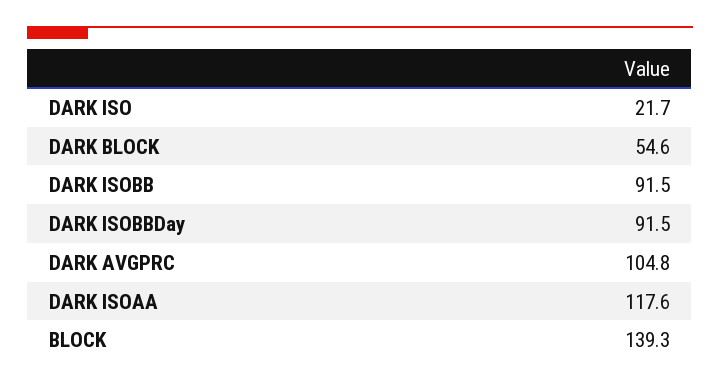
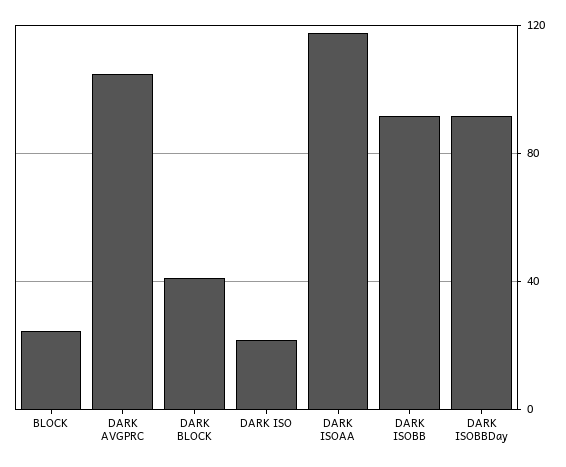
  {
    "DARK ISO": 21.7,
-   "DARK BLOCK": 54.6,
+   "DARK BLOCK": 40,
    "DARK ISOBB": 91.5,
    "DARK ISOBBDay": 91.5,
    "DARK AVGPRC": 104.8,
    "DARK ISOAA": 117.6,
-   "BLOCK": 139.3
+   "BLOCK": 25
  }

